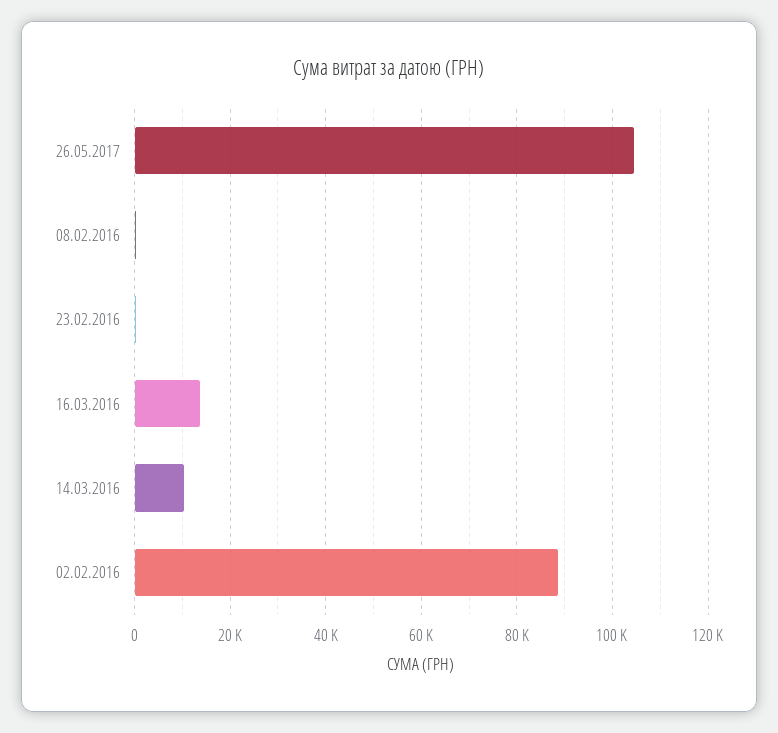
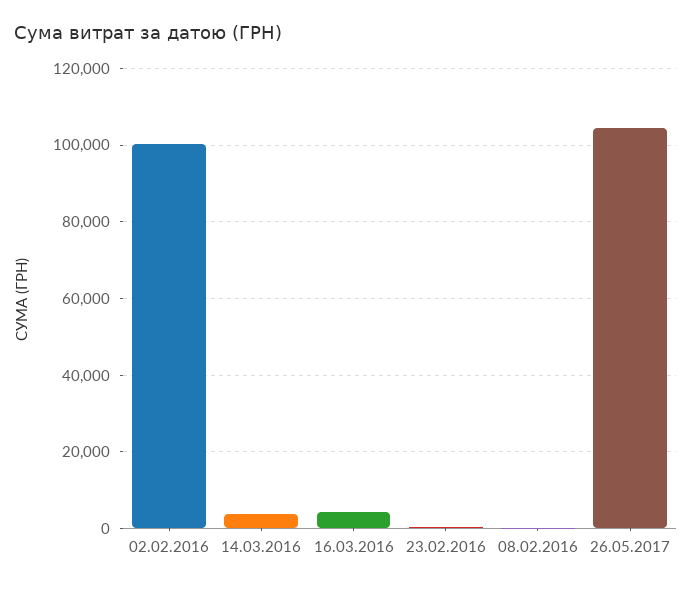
  {
    "26.05.2017": 104000,
    "08.02.2016": 0,
    "23.02.2016": 0,
-   "16.03.2016": 14000,
+   "16.03.2016": 4000,
-   "14.03.2016": 10000,
+   "14.03.2016": 4000,
-   "02.02.2016": 88000
+   "02.02.2016": 100000
  }

